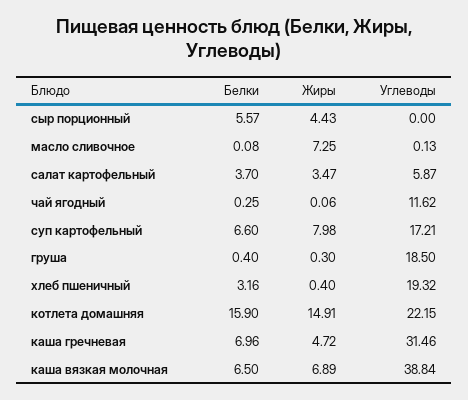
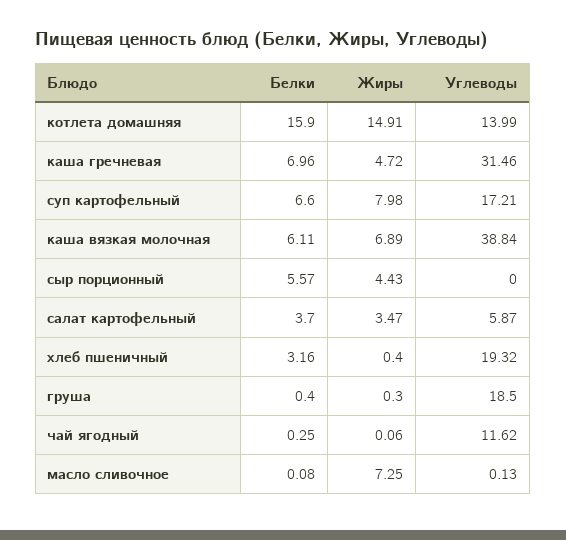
  {
    "Белки": {
      "сыр порционный": 5.57,
      "масло сливочное": 0.08,
      "салат картофельный": 3.7,
      "чай ягодный": 0.25,
      "суп картофельный": 6.6,
      "груша": 0.4,
      "хлеб пшеничный": 3.16,
      "котлета домашняя": 15.9,
      "каша гречневая": 6.96,
-     "каша вязкая молочная": 6.5
+     "каша вязкая молочная": 6.11
    },
    "Жиры": {
      "сыр порционный": 4.43,
      "масло сливочное": 7.25,
      "салат картофельный": 3.47,
      "чай ягодный": 0.06,
      "суп картофельный": 7.98,
      "груша": 0.3,
      "хлеб пшеничный": 0.4,
      "котлета домашняя": 14.91,
      "каша гречневая": 4.72,
      "каша вязкая молочная": 6.89
    },
    "Углеводы": {
      "сыр порционный": 0,
      "масло сливочное": 0.13,
      "салат картофельный": 5.87,
      "чай ягодный": 11.62,
      "суп картофельный": 17.21,
      "груша": 18.5,
      "хлеб пшеничный": 19.32,
-     "котлета домашняя": 22.15,
+     "котлета домашняя": 13.99,
      "каша гречневая": 31.46,
      "каша вязкая молочная": 38.84
    }
  }

